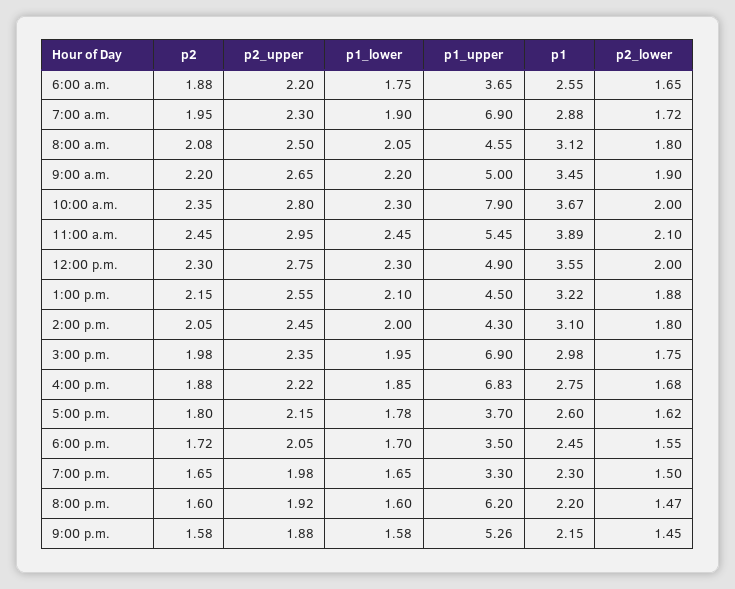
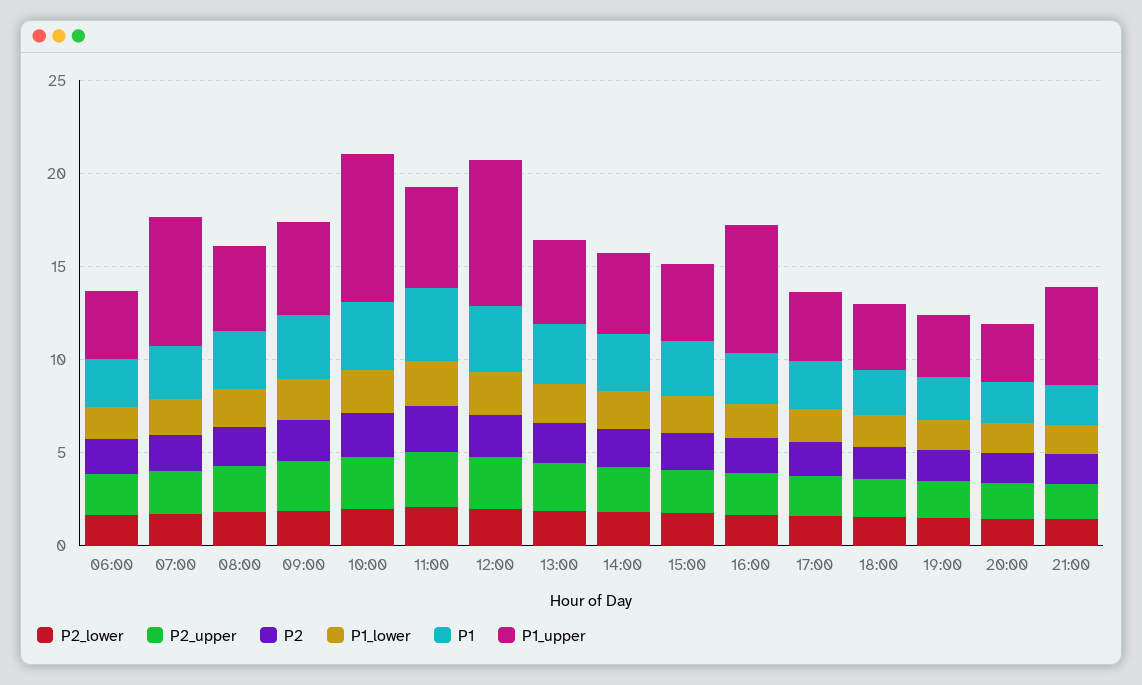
  {
    "p2": {
      "6:00 a.m.": 1.88,
      "7:00 a.m.": 1.95,
      "8:00 a.m.": 2.08,
      "9:00 a.m.": 2.2,
      "10:00 a.m.": 2.35,
      "11:00 a.m.": 2.45,
      "12:00 p.m.": 2.3,
      "1:00 p.m.": 2.15,
      "2:00 p.m.": 2.05,
      "3:00 p.m.": 1.98,
      "4:00 p.m.": 1.88,
      "5:00 p.m.": 1.8,
      "6:00 p.m.": 1.72,
      "7:00 p.m.": 1.65,
      "8:00 p.m.": 1.6,
      "9:00 p.m.": 1.58
    },
    "p2_upper": {
      "6:00 a.m.": 2.2,
      "7:00 a.m.": 2.3,
      "8:00 a.m.": 2.5,
      "9:00 a.m.": 2.65,
      "10:00 a.m.": 2.8,
      "11:00 a.m.": 2.95,
      "12:00 p.m.": 2.75,
      "1:00 p.m.": 2.55,
      "2:00 p.m.": 2.45,
      "3:00 p.m.": 2.35,
      "4:00 p.m.": 2.22,
      "5:00 p.m.": 2.15,
      "6:00 p.m.": 2.05,
      "7:00 p.m.": 1.98,
      "8:00 p.m.": 1.92,
      "9:00 p.m.": 1.88
    },
    "p1_lower": {
      "6:00 a.m.": 1.75,
      "7:00 a.m.": 1.9,
      "8:00 a.m.": 2.05,
      "9:00 a.m.": 2.2,
      "10:00 a.m.": 2.3,
      "11:00 a.m.": 2.45,
      "12:00 p.m.": 2.3,
      "1:00 p.m.": 2.1,
      "2:00 p.m.": 2,
      "3:00 p.m.": 1.95,
      "4:00 p.m.": 1.85,
      "5:00 p.m.": 1.78,
      "6:00 p.m.": 1.7,
      "7:00 p.m.": 1.65,
      "8:00 p.m.": 1.6,
      "9:00 p.m.": 1.58
    },
    "p1_upper": {
      "6:00 a.m.": 3.65,
      "7:00 a.m.": 6.9,
      "8:00 a.m.": 4.55,
      "9:00 a.m.": 5,
      "10:00 a.m.": 7.9,
      "11:00 a.m.": 5.45,
-     "12:00 p.m.": 4.9,
+     "12:00 p.m.": 8,
      "1:00 p.m.": 4.5,
      "2:00 p.m.": 4.3,
-     "3:00 p.m.": 6.9,
+     "3:00 p.m.": 4,
      "4:00 p.m.": 6.83,
      "5:00 p.m.": 3.7,
      "6:00 p.m.": 3.5,
      "7:00 p.m.": 3.3,
-     "8:00 p.m.": 6.2,
+     "8:00 p.m.": 3,
      "9:00 p.m.": 5.26
    },
    "p1": {
      "6:00 a.m.": 2.55,
      "7:00 a.m.": 2.88,
      "8:00 a.m.": 3.12,
      "9:00 a.m.": 3.45,
      "10:00 a.m.": 3.67,
      "11:00 a.m.": 3.89,
      "12:00 p.m.": 3.55,
      "1:00 p.m.": 3.22,
      "2:00 p.m.": 3.1,
      "3:00 p.m.": 2.98,
      "4:00 p.m.": 2.75,
      "5:00 p.m.": 2.6,
      "6:00 p.m.": 2.45,
      "7:00 p.m.": 2.3,
      "8:00 p.m.": 2.2,
      "9:00 p.m.": 2.15
    },
    "p2_lower": {
      "6:00 a.m.": 1.65,
      "7:00 a.m.": 1.72,
      "8:00 a.m.": 1.8,
      "9:00 a.m.": 1.9,
      "10:00 a.m.": 2,
      "11:00 a.m.": 2.1,
      "12:00 p.m.": 2,
      "1:00 p.m.": 1.88,
      "2:00 p.m.": 1.8,
      "3:00 p.m.": 1.75,
      "4:00 p.m.": 1.68,
      "5:00 p.m.": 1.62,
      "6:00 p.m.": 1.55,
      "7:00 p.m.": 1.5,
      "8:00 p.m.": 1.47,
      "9:00 p.m.": 1.45
    }
  }

